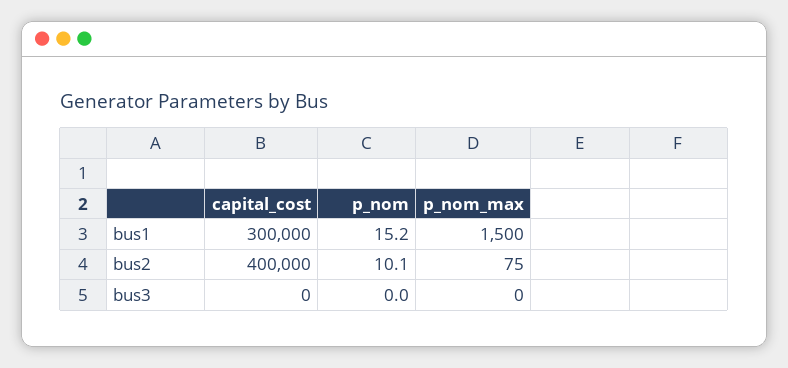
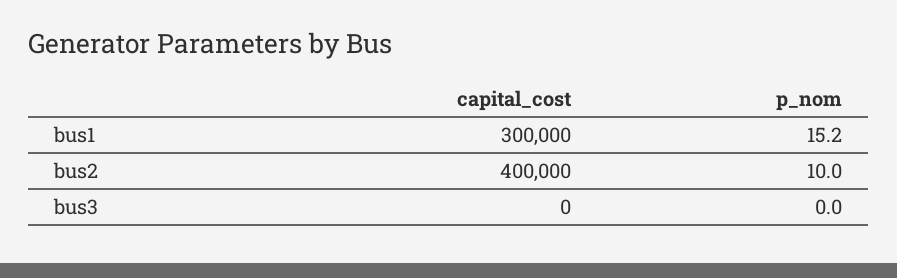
  {
    "capital_cost": {
      "bus1": 300000,
      "bus2": 400000,
      "bus3": 0
    },
    "p_nom": {
      "bus1": 15.2,
-     "bus2": 10.1,
+     "bus2": 10,
      "bus3": 0
-   },
+   }
-   "p_nom_max": {
-     "bus1": 1500,
-     "bus2": 75,
-     "bus3": 0
-   }
  }

